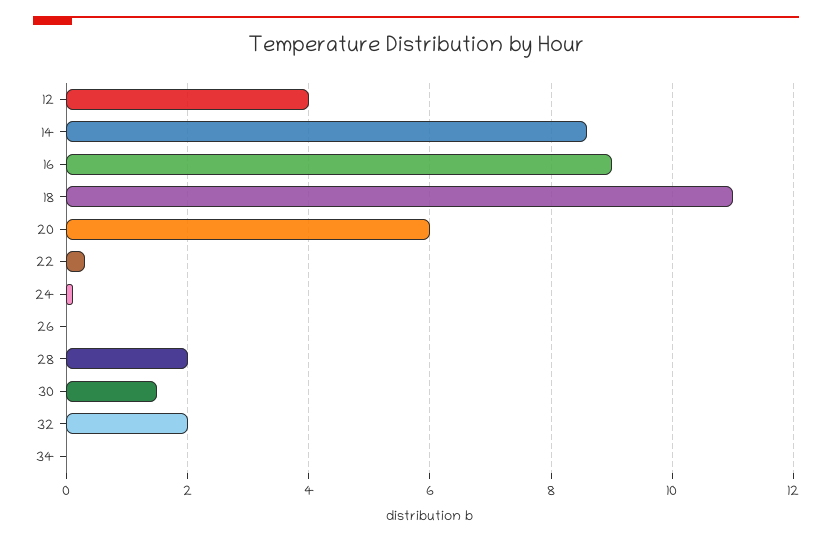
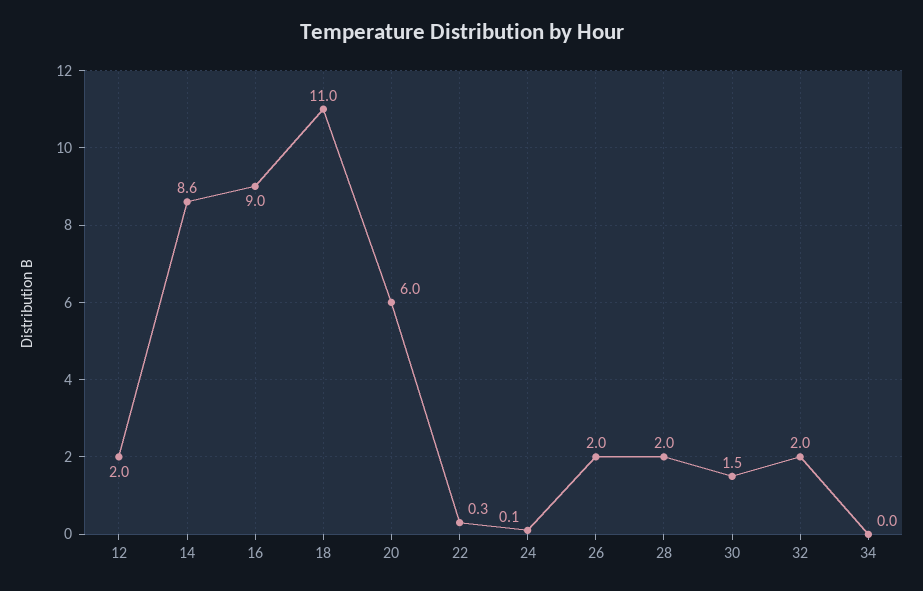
  {
-   "12": 4,
+   "12": 2,
    "14": 8.6,
    "16": 9,
    "18": 11,
    "20": 6,
    "22": 0.3,
    "24": 0.1,
-   "26": 0,
+   "26": 2,
    "28": 2,
    "30": 1.5,
    "32": 2,
    "34": 0
  }

